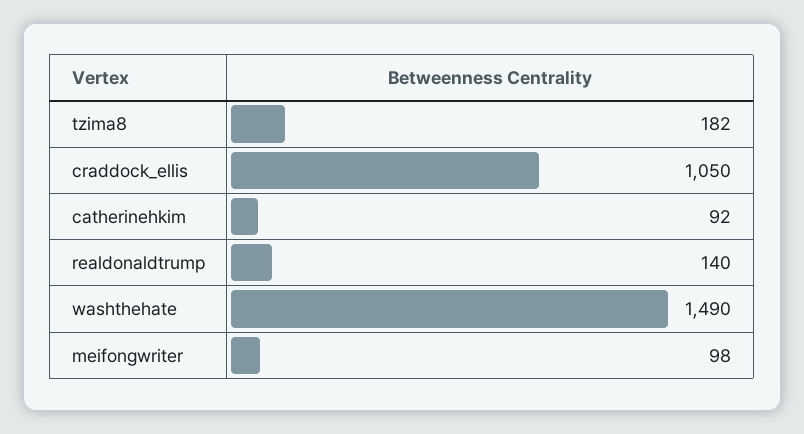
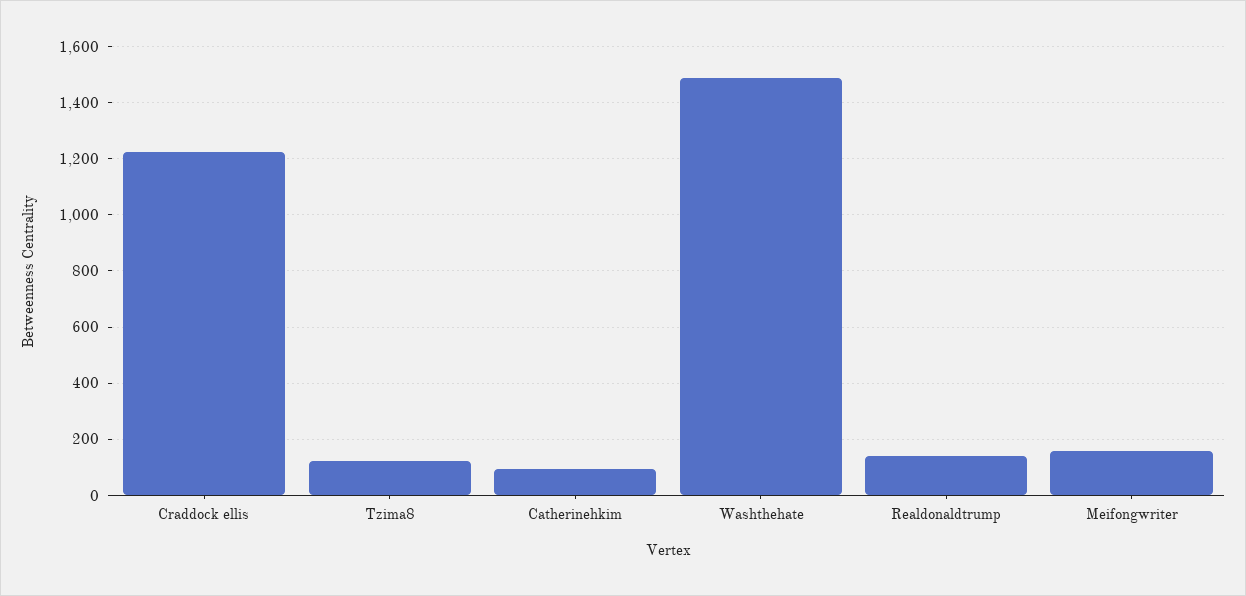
  {
-   "tzima8": 182,
+   "tzima8": 125,
-   "craddock_ellis": 1050,
+   "craddock_ellis": 1225,
    "catherinehkim": 92,
    "realdonaldtrump": 140,
    "washthehate": 1490,
-   "meifongwriter": 98
+   "meifongwriter": 150
  }

